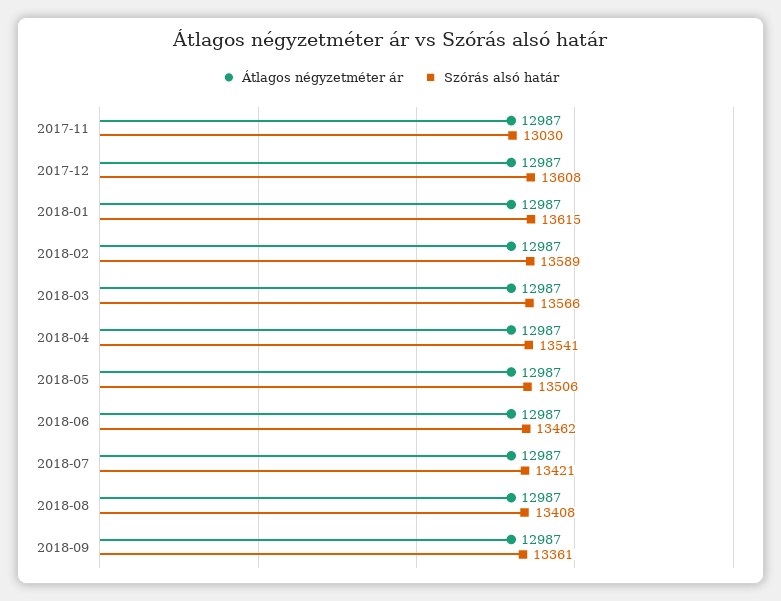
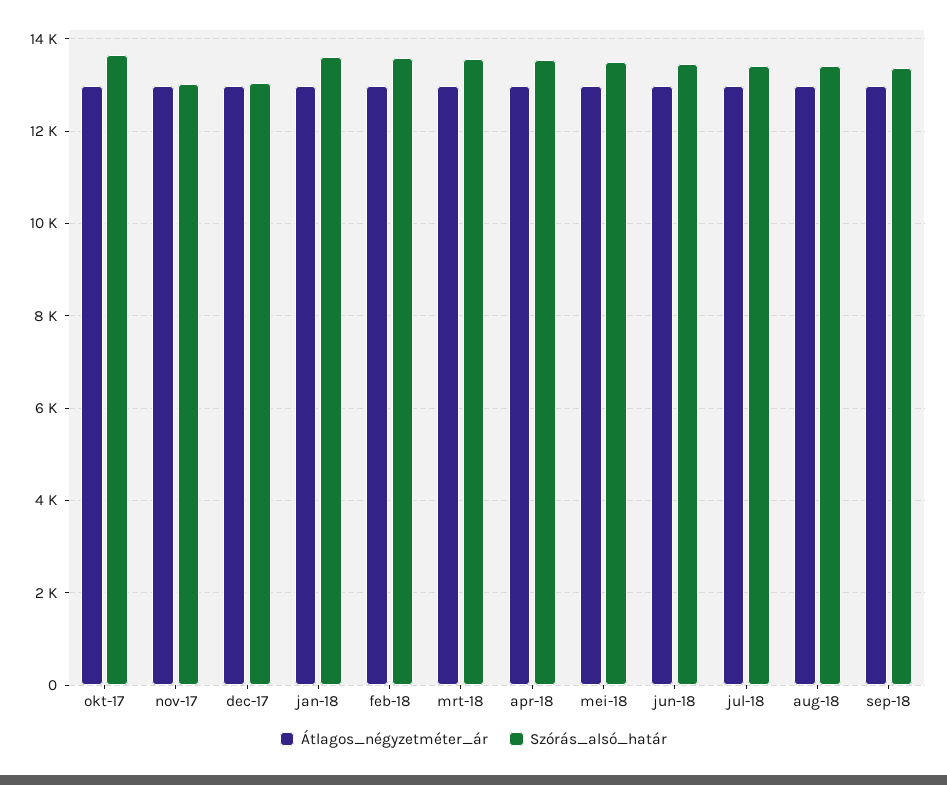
  {
    "Átlagos négyzetméter ár": {
      "2017-11": 12987,
      "2017-12": 12987,
      "2018-01": 12987,
      "2018-02": 12987,
      "2018-03": 12987,
      "2018-04": 12987,
      "2018-05": 12987,
      "2018-06": 12987,
      "2018-07": 12987,
      "2018-08": 12987,
-     "2018-09": 12987
+     "2018-09": 12987,
+     "okt-17": 13000
    },
    "Szórás alsó határ": {
      "2017-11": 13030,
-     "2017-12": 13608,
+     "2017-12": 13000,
      "2018-01": 13615,
      "2018-02": 13589,
      "2018-03": 13566,
      "2018-04": 13541,
      "2018-05": 13506,
      "2018-06": 13462,
      "2018-07": 13421,
      "2018-08": 13408,
-     "2018-09": 13361
+     "2018-09": 13361,
+     "okt-17": 13600
    }
  }

